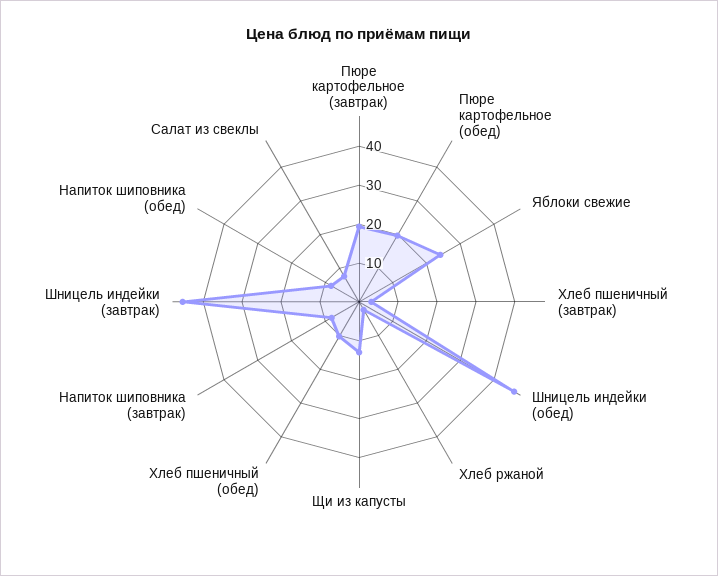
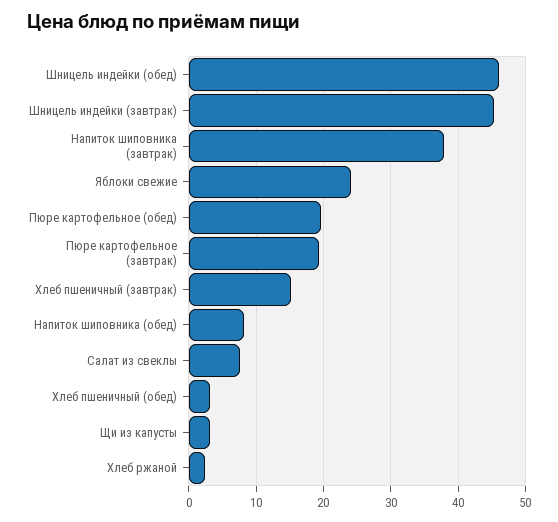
  {
    "Пюре картофельное (завтрак)": 19,
    "Пюре картофельное (обед)": 20,
    "Яблоки свежие": 24,
-   "Хлеб пшеничный (завтрак)": 2.5,
+   "Хлеб пшеничный (завтрак)": 15,
    "Шницель индейки (обед)": 46,
    "Хлеб ржаной": 2,
-   "Щи из капусты": 12.5,
+   "Щи из капусты": 3,
-   "Хлеб пшеничный (обед)": 10,
+   "Хлеб пшеничный (обед)": 3,
-   "Напиток шиповника (завтрак)": 7.5,
+   "Напиток шиповника (завтрак)": 38,
    "Шницель индейки (завтрак)": 45,
    "Напиток шиповника (обед)": 8,
    "Салат из свеклы": 8
  }

